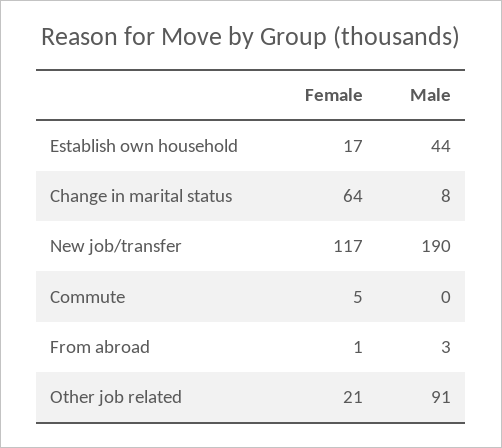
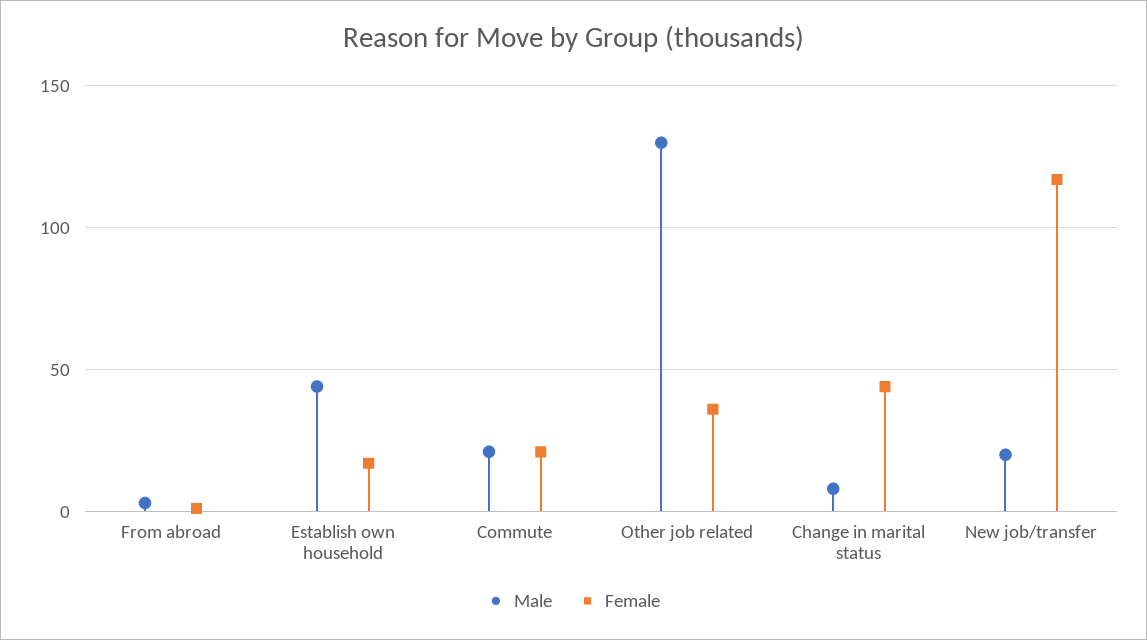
  {
    "Female": {
      "Establish own household": 17,
-     "Change in marital status": 64,
+     "Change in marital status": 45,
      "New job/transfer": 117,
-     "Commute": 5,
+     "Commute": 20,
      "From abroad": 1,
-     "Other job related": 21
+     "Other job related": 35
    },
    "Male": {
      "Establish own household": 44,
      "Change in marital status": 8,
-     "New job/transfer": 190,
+     "New job/transfer": 20,
-     "Commute": 0,
+     "Commute": 20,
      "From abroad": 3,
-     "Other job related": 91
+     "Other job related": 130
    }
  }

